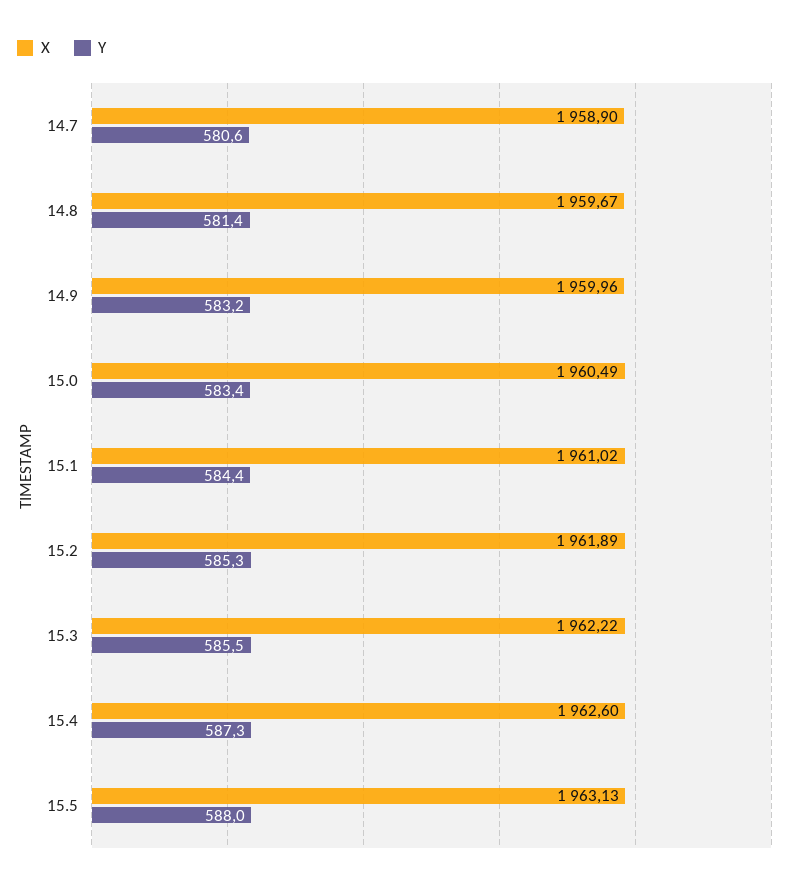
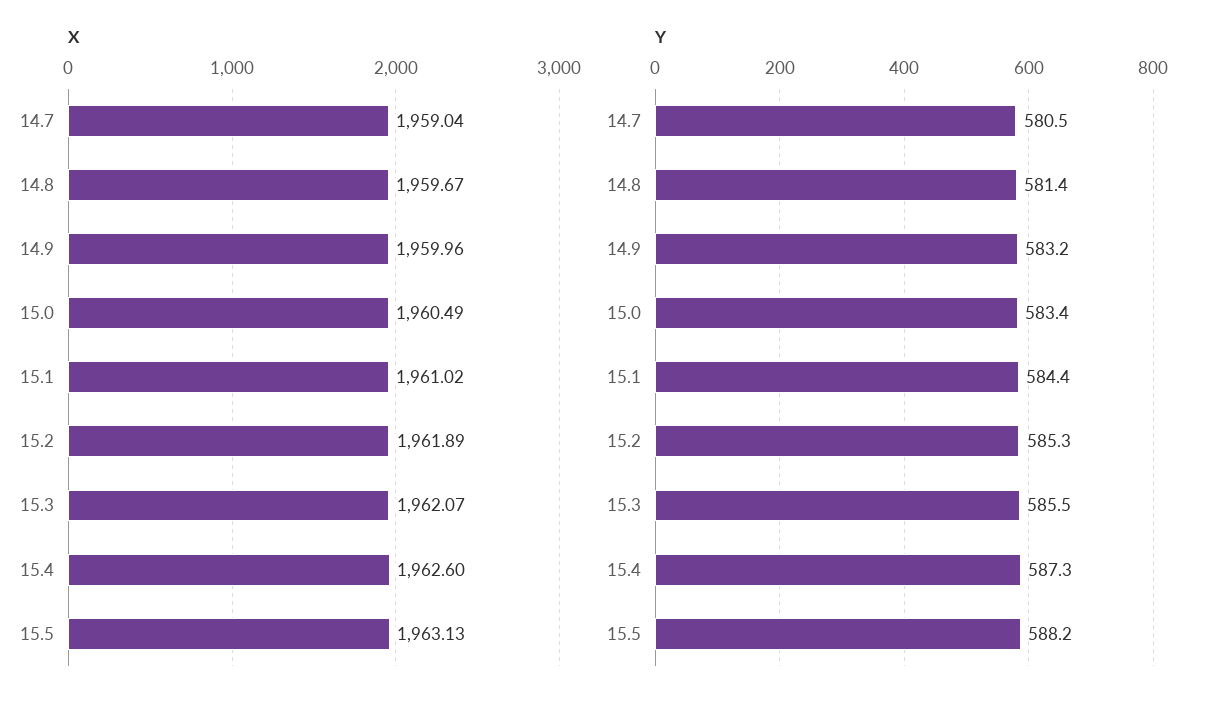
  {
    "X": {
-     "14.7": 1958.9,
+     "14.7": 1959.04,
      "14.8": 1959.67,
      "14.9": 1959.96,
      "15.0": 1960.49,
      "15.1": 1961.02,
      "15.2": 1961.89,
-     "15.3": 1962.22,
+     "15.3": 1962.07,
      "15.4": 1962.6,
      "15.5": 1963.13
    },
    "Y": {
-     "14.7": 580.6,
+     "14.7": 580.5,
      "14.8": 581.4,
      "14.9": 583.2,
      "15.0": 583.4,
      "15.1": 584.4,
      "15.2": 585.3,
      "15.3": 585.5,
      "15.4": 587.3,
-     "15.5": 588
+     "15.5": 588.2
    }
  }

